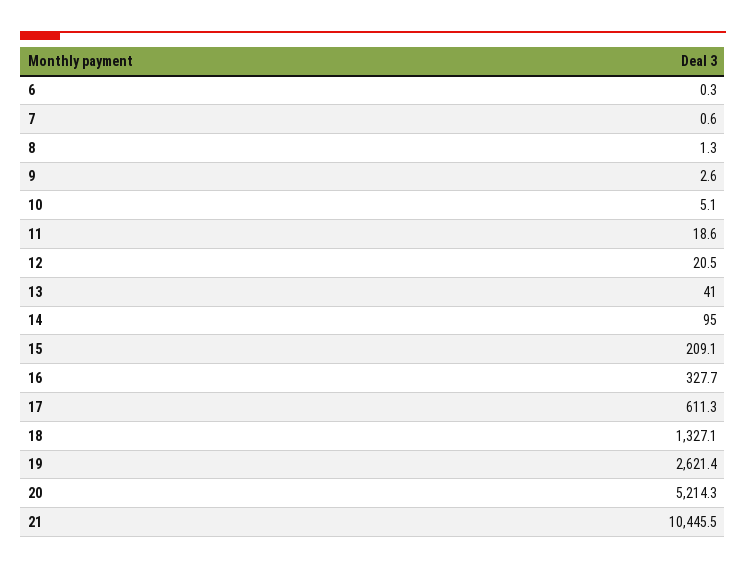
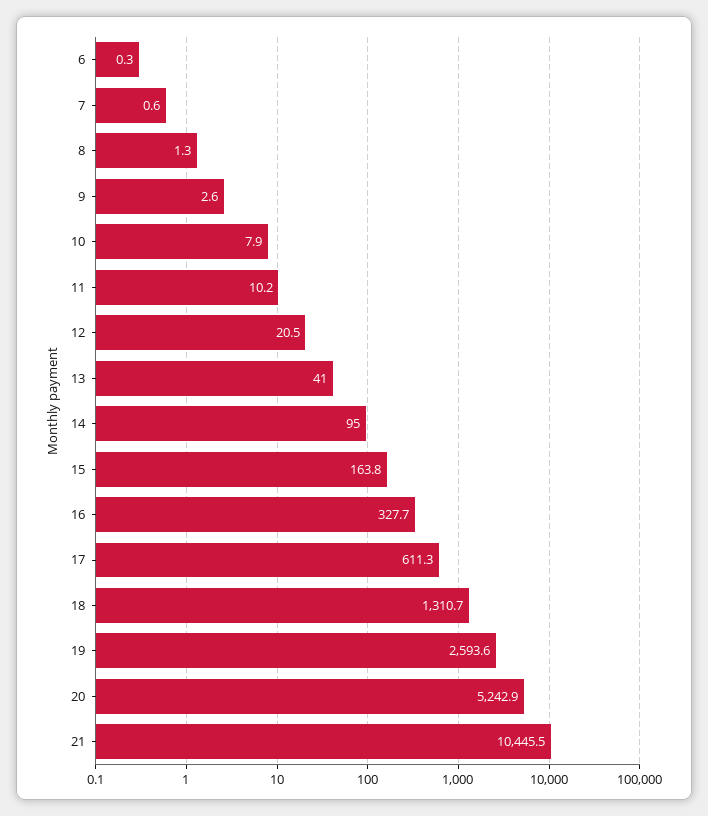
  {
    "6": 0.3,
    "7": 0.6,
    "8": 1.3,
    "9": 2.6,
-   "10": 5.1,
+   "10": 7.9,
-   "11": 18.6,
+   "11": 10.2,
    "12": 20.5,
    "13": 41,
    "14": 95,
-   "15": 209.1,
+   "15": 163.8,
    "16": 327.7,
    "17": 611.3,
-   "18": 1327.1,
+   "18": 1310.7,
-   "19": 2621.4,
+   "19": 2593.6,
-   "20": 5214.3,
+   "20": 5242.9,
    "21": 10445.5
  }

